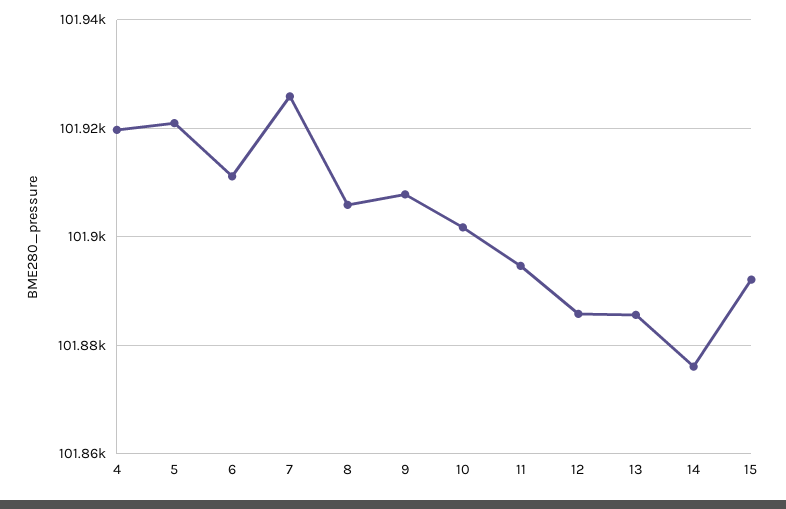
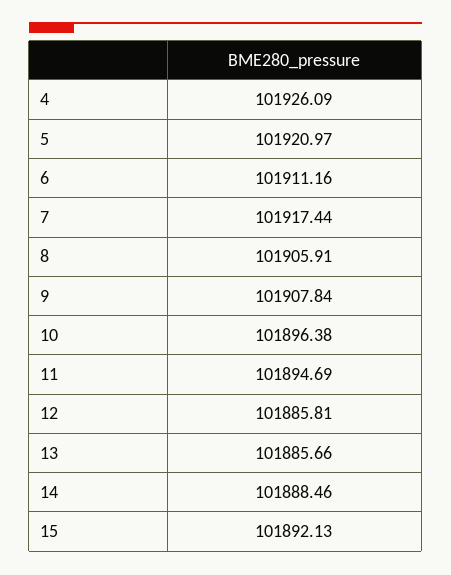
  {
-   "4": 101920,
+   "4": 101926.09,
    "5": 101920.97,
    "6": 101911.16,
-   "7": 101926,
+   "7": 101917.44,
    "8": 101905.91,
    "9": 101907.84,
-   "10": 101902,
+   "10": 101896.38,
    "11": 101894.69,
    "12": 101885.81,
    "13": 101885.66,
-   "14": 101876,
+   "14": 101888.46,
    "15": 101892.13
  }

